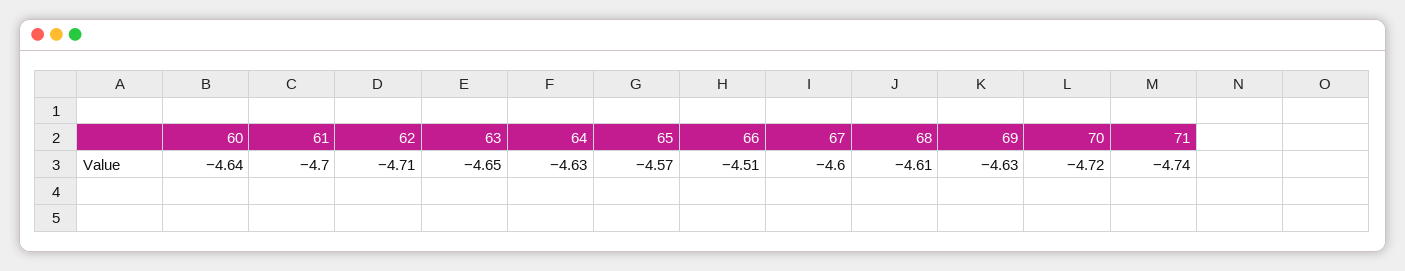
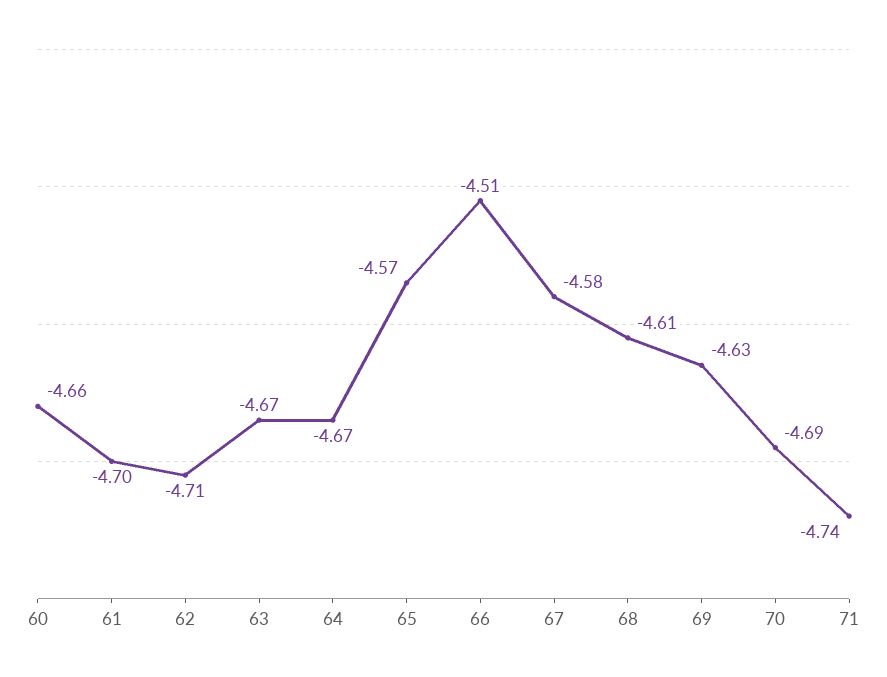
  {
-   "60": -4.64,
+   "60": -4.66,
    "61": -4.7,
    "62": -4.71,
-   "63": -4.65,
+   "63": -4.67,
-   "64": -4.63,
+   "64": -4.67,
    "65": -4.57,
    "66": -4.51,
-   "67": -4.6,
+   "67": -4.58,
    "68": -4.61,
    "69": -4.63,
-   "70": -4.72,
+   "70": -4.69,
    "71": -4.74
  }

